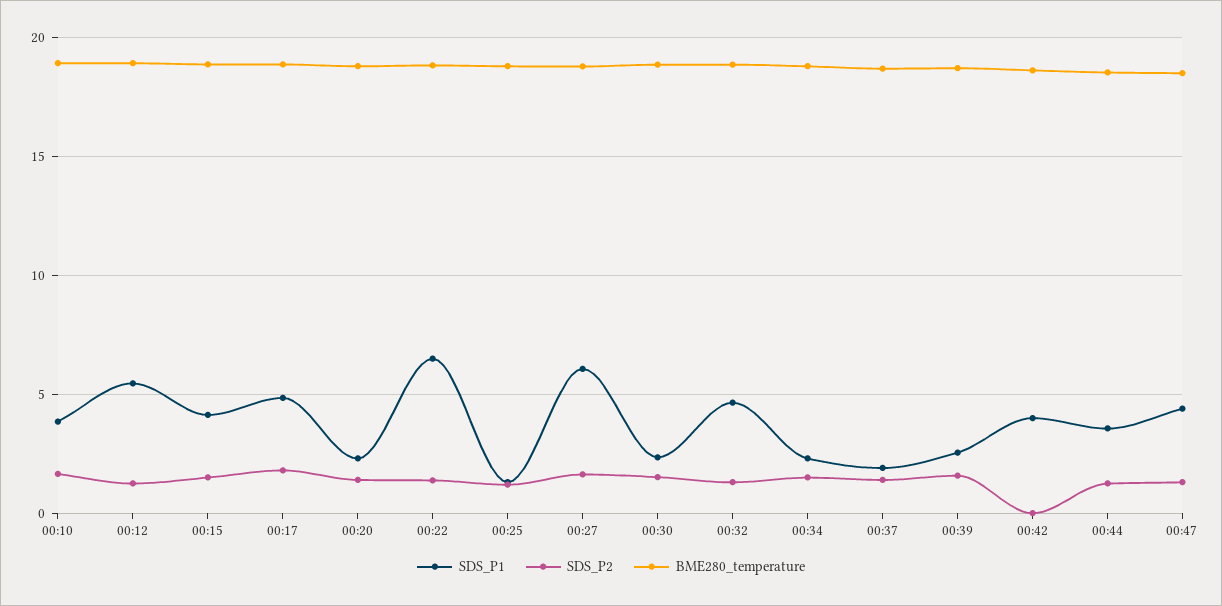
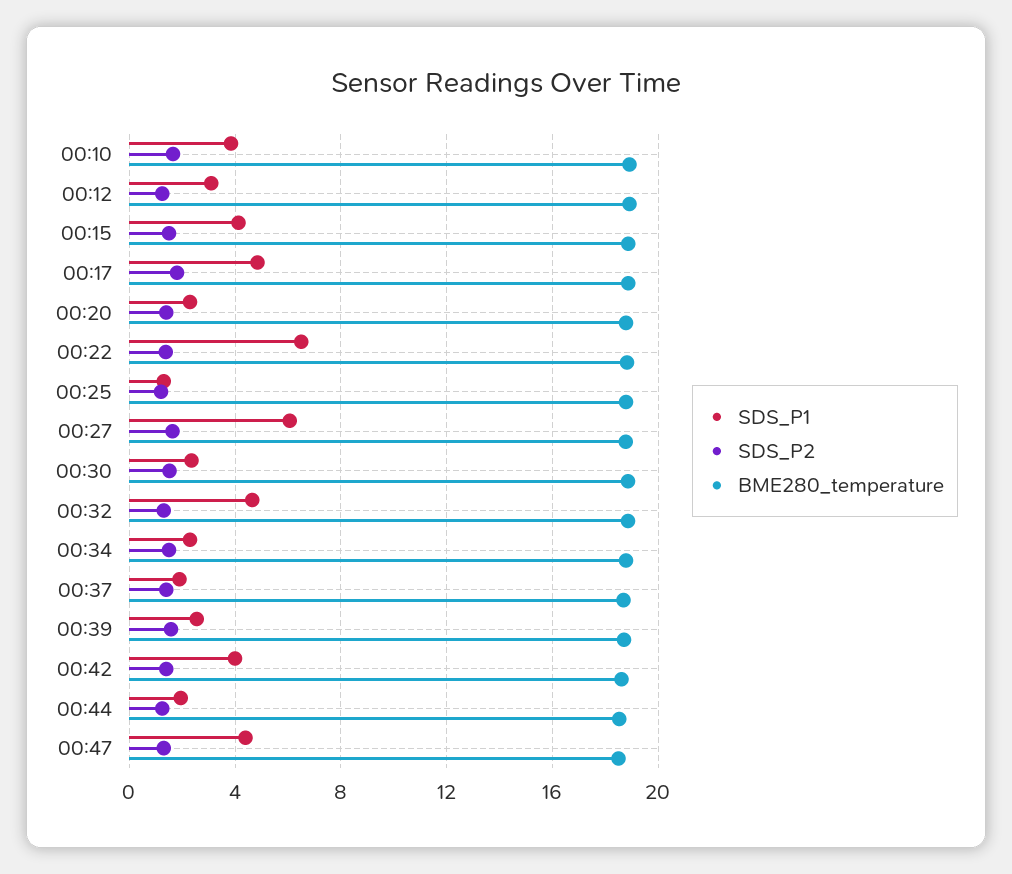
  {
    "SDS_P1": {
      "00:10": 4,
-     "00:12": 5.5,
+     "00:12": 3,
      "00:15": 4,
      "00:17": 5,
      "00:20": 2.5,
      "00:22": 6.5,
      "00:25": 1.5,
      "00:27": 6,
      "00:30": 2.5,
      "00:32": 4.5,
      "00:34": 2.5,
      "00:37": 2,
      "00:39": 2.5,
      "00:42": 4,
-     "00:44": 3.5,
+     "00:44": 2,
      "00:47": 4.5
    },
    "SDS_P2": {
      "00:10": 1.5,
      "00:12": 1.5,
      "00:15": 1.5,
      "00:17": 2,
      "00:20": 1.5,
      "00:22": 1.5,
      "00:25": 1,
      "00:27": 1.5,
      "00:30": 1.5,
      "00:32": 1.5,
      "00:34": 1.5,
      "00:37": 1.5,
      "00:39": 1.5,
-     "00:42": 0,
+     "00:42": 1.5,
      "00:44": 1.5,
      "00:47": 1.5
    },
    "BME280_temperature": {
      "00:10": 19,
      "00:12": 19,
      "00:15": 19,
      "00:17": 19,
      "00:20": 19,
      "00:22": 19,
      "00:25": 19,
      "00:27": 19,
      "00:30": 19,
      "00:32": 19,
      "00:34": 19,
      "00:37": 18.5,
      "00:39": 18.5,
      "00:42": 18.5,
      "00:44": 18.5,
      "00:47": 18.5
    }
  }

